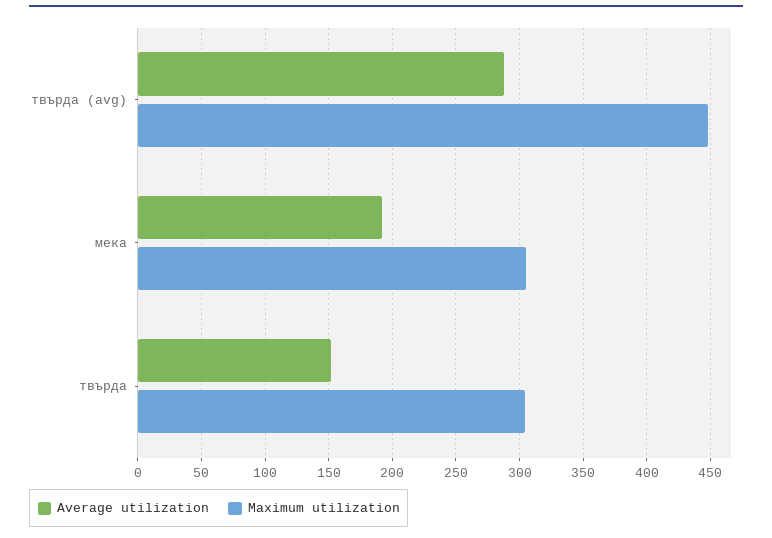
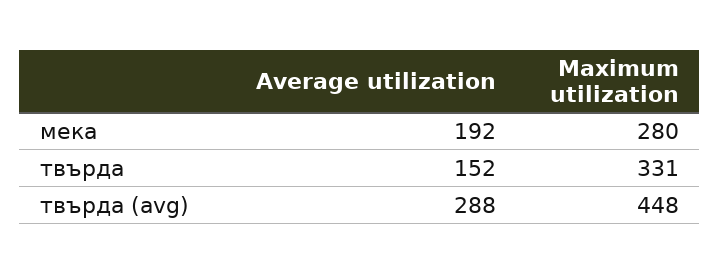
  {
    "Average utilization": {
      "твърда (avg)": 288,
      "мека": 192,
      "твърда": 152
    },
    "Maximum utilization": {
      "твърда (avg)": 448,
-     "мека": 305,
+     "мека": 280,
-     "твърда": 305
+     "твърда": 331
    }
  }

